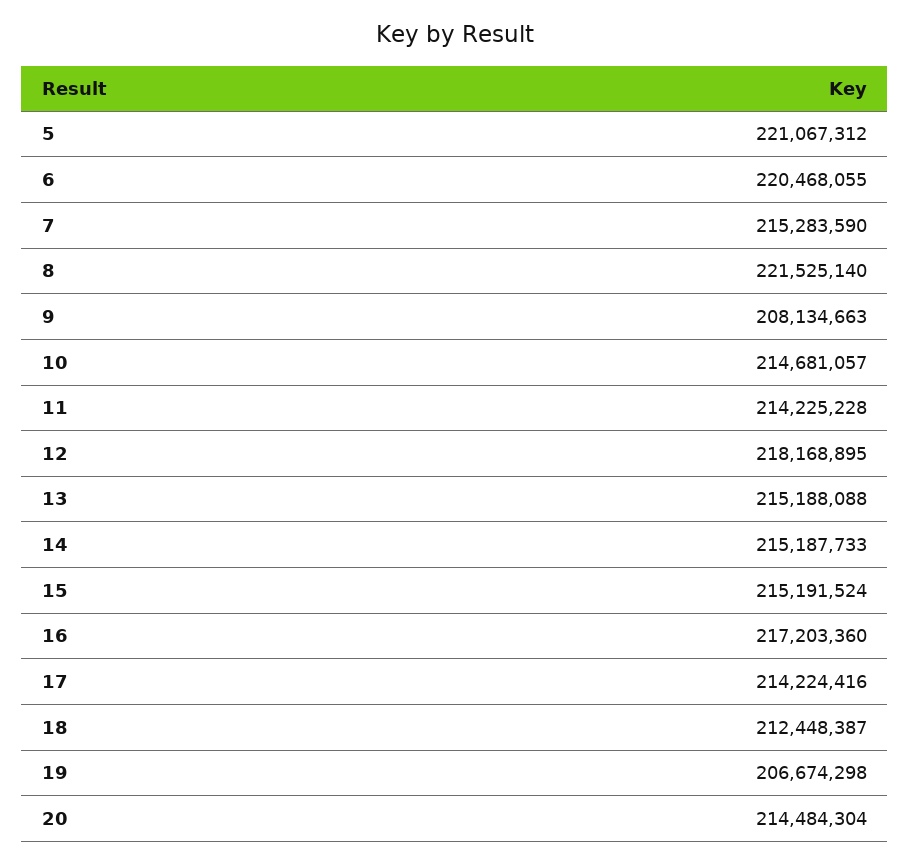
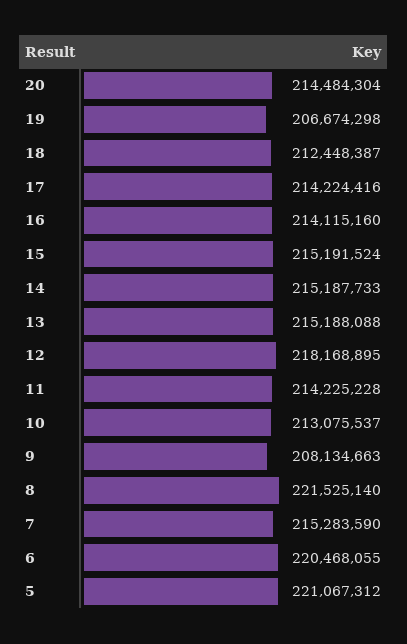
  {
    "5": 221067312,
    "6": 220468055,
    "7": 215283590,
    "8": 221525140,
    "9": 208134663,
-   "10": 214681057,
+   "10": 213075537,
    "11": 214225228,
    "12": 218168895,
    "13": 215188088,
    "14": 215187733,
    "15": 215191524,
-   "16": 217203360,
+   "16": 214115160,
    "17": 214224416,
    "18": 212448387,
    "19": 206674298,
    "20": 214484304
  }

